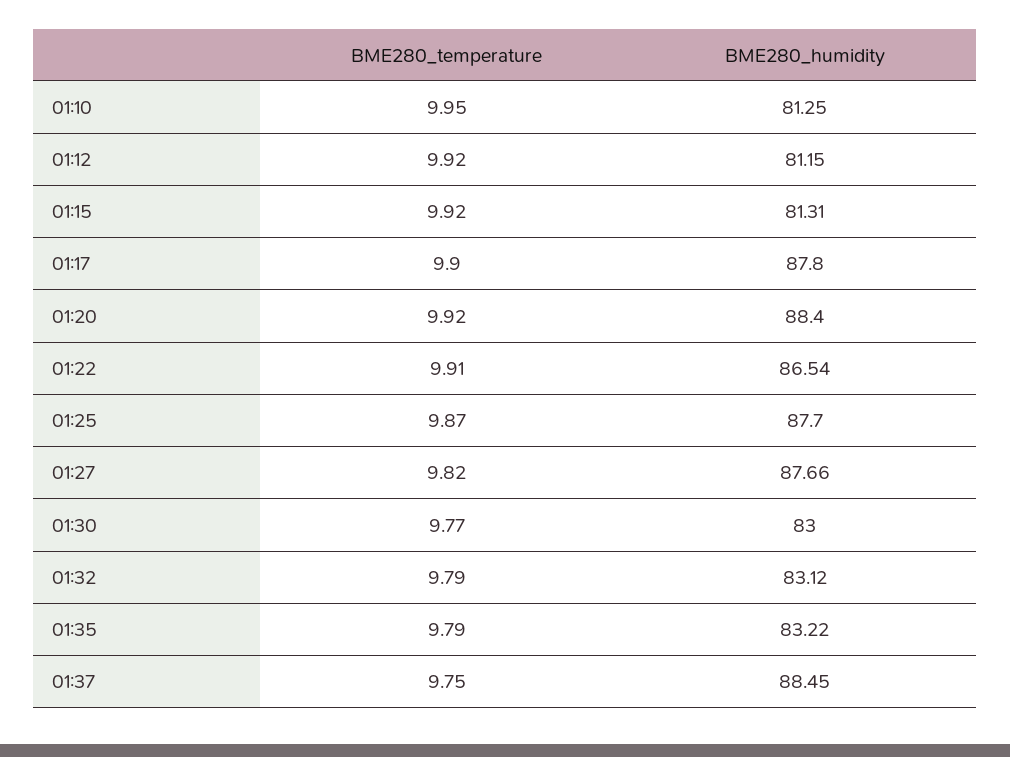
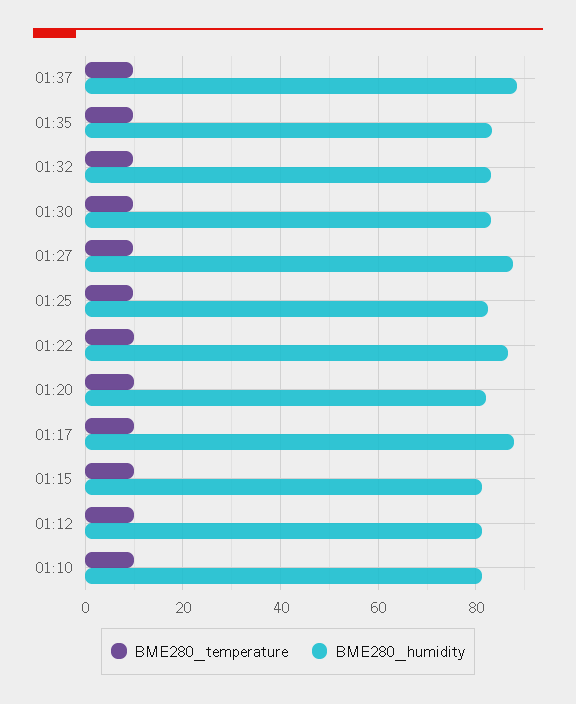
  {
    "BME280_temperature": {
      "01:10": 9.95,
      "01:12": 9.92,
      "01:15": 9.92,
      "01:17": 9.9,
      "01:20": 9.92,
      "01:22": 9.91,
      "01:25": 9.87,
      "01:27": 9.82,
      "01:30": 9.77,
      "01:32": 9.79,
      "01:35": 9.79,
      "01:37": 9.75
    },
    "BME280_humidity": {
      "01:10": 81.25,
      "01:12": 81.15,
      "01:15": 81.31,
      "01:17": 87.8,
-     "01:20": 88.4,
+     "01:20": 82,
      "01:22": 86.54,
-     "01:25": 87.7,
+     "01:25": 82,
      "01:27": 87.66,
      "01:30": 83,
      "01:32": 83.12,
      "01:35": 83.22,
      "01:37": 88.45
    }
  }

